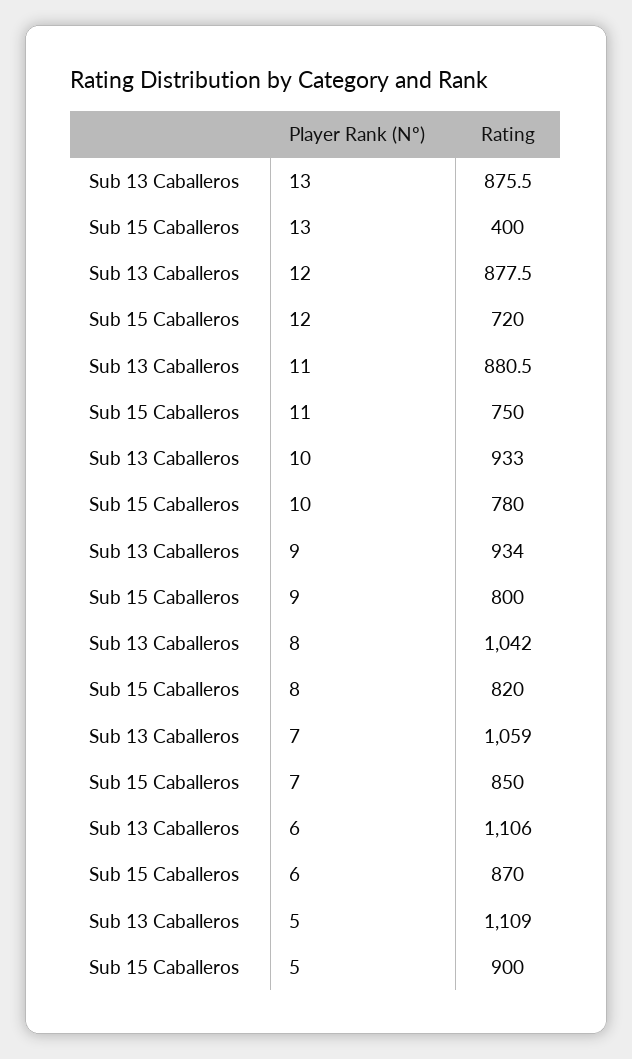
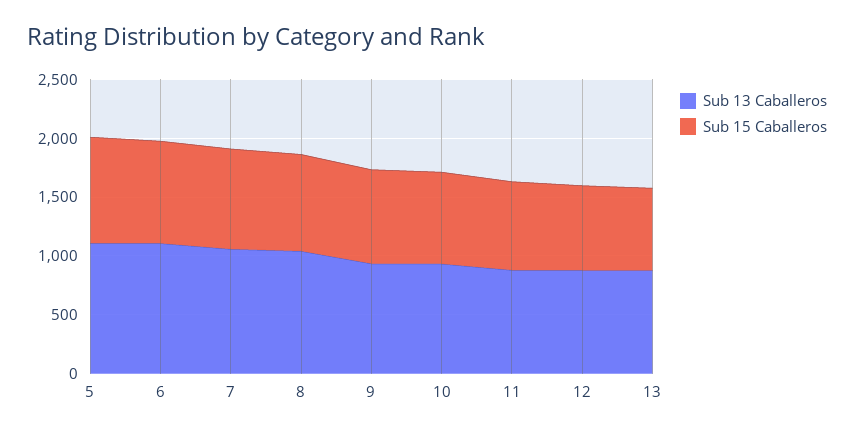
  {
    "Sub 13 Caballeros": {
      "13": 875.5,
      "12": 877.5,
      "11": 880.5,
      "10": 933,
      "9": 934,
      "8": 1042,
      "7": 1059,
      "6": 1106,
      "5": 1109
    },
    "Sub 15 Caballeros": {
-     "13": 400,
+     "13": 700,
      "12": 720,
      "11": 750,
      "10": 780,
      "9": 800,
      "8": 820,
      "7": 850,
      "6": 870,
      "5": 900
    }
  }

